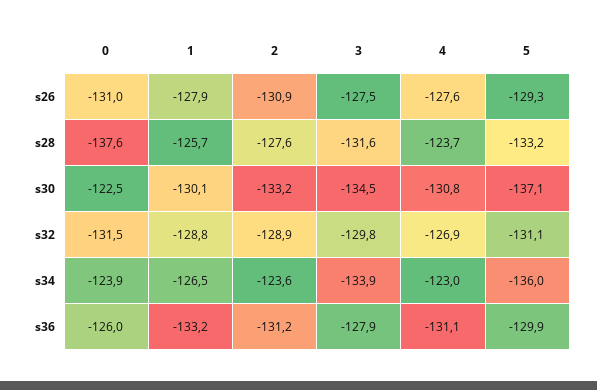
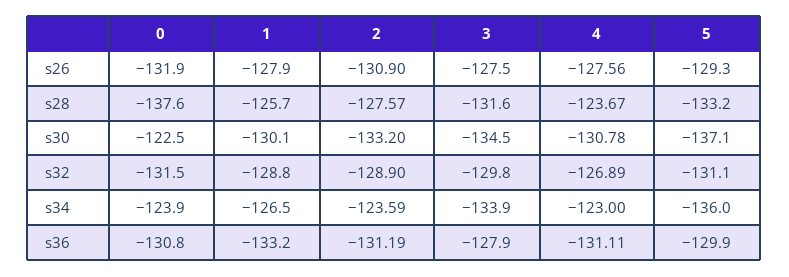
  {
    "0": {
-     "s26": -131,
+     "s26": -131.9,
      "s28": -137.6,
      "s30": -122.5,
      "s32": -131.5,
      "s34": -123.9,
-     "s36": -126
+     "s36": -130.8
    },
    "1": {
      "s26": -127.9,
      "s28": -125.7,
      "s30": -130.1,
      "s32": -128.8,
      "s34": -126.5,
      "s36": -133.2
    },
    "2": {
      "s26": -130.9,
      "s28": -127.57,
      "s30": -133.2,
      "s32": -128.9,
      "s34": -123.59,
      "s36": -131.19
    },
    "3": {
      "s26": -127.5,
      "s28": -131.6,
      "s30": -134.5,
      "s32": -129.8,
      "s34": -133.9,
      "s36": -127.9
    },
    "4": {
      "s26": -127.56,
      "s28": -123.67,
      "s30": -130.78,
      "s32": -126.89,
      "s34": -123,
      "s36": -131.11
    },
    "5": {
      "s26": -129.3,
      "s28": -133.2,
      "s30": -137.1,
      "s32": -131.1,
      "s34": -136,
      "s36": -129.9
    }
  }

